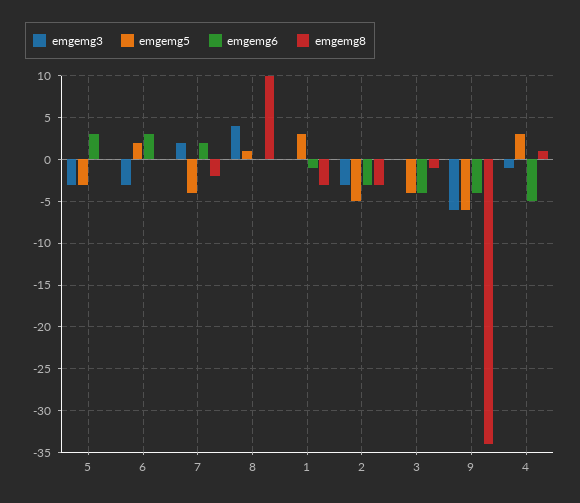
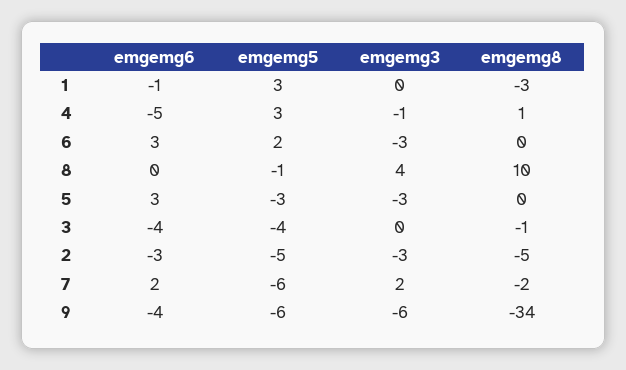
  {
    "emgemg3": {
      "5": -3,
      "6": -3,
      "7": 2,
      "8": 4,
      "1": 0,
      "2": -3,
      "3": 0,
      "9": -6,
      "4": -1
    },
    "emgemg5": {
      "5": -3,
      "6": 2,
-     "7": -4,
+     "7": -6,
-     "8": 1,
+     "8": -1,
      "1": 3,
      "2": -5,
      "3": -4,
      "9": -6,
      "4": 3
    },
    "emgemg6": {
      "5": 3,
      "6": 3,
      "7": 2,
      "8": 0,
      "1": -1,
      "2": -3,
      "3": -4,
      "9": -4,
      "4": -5
    },
    "emgemg8": {
      "5": 0,
      "6": 0,
      "7": -2,
      "8": 10,
      "1": -3,
-     "2": -3,
+     "2": -5,
      "3": -1,
      "9": -34,
      "4": 1
    }
  }

